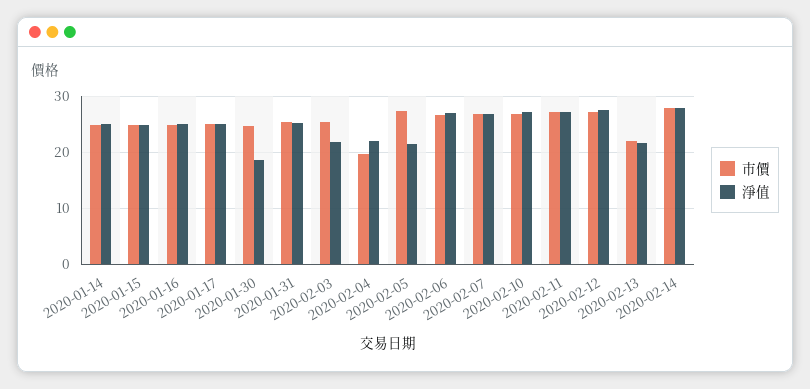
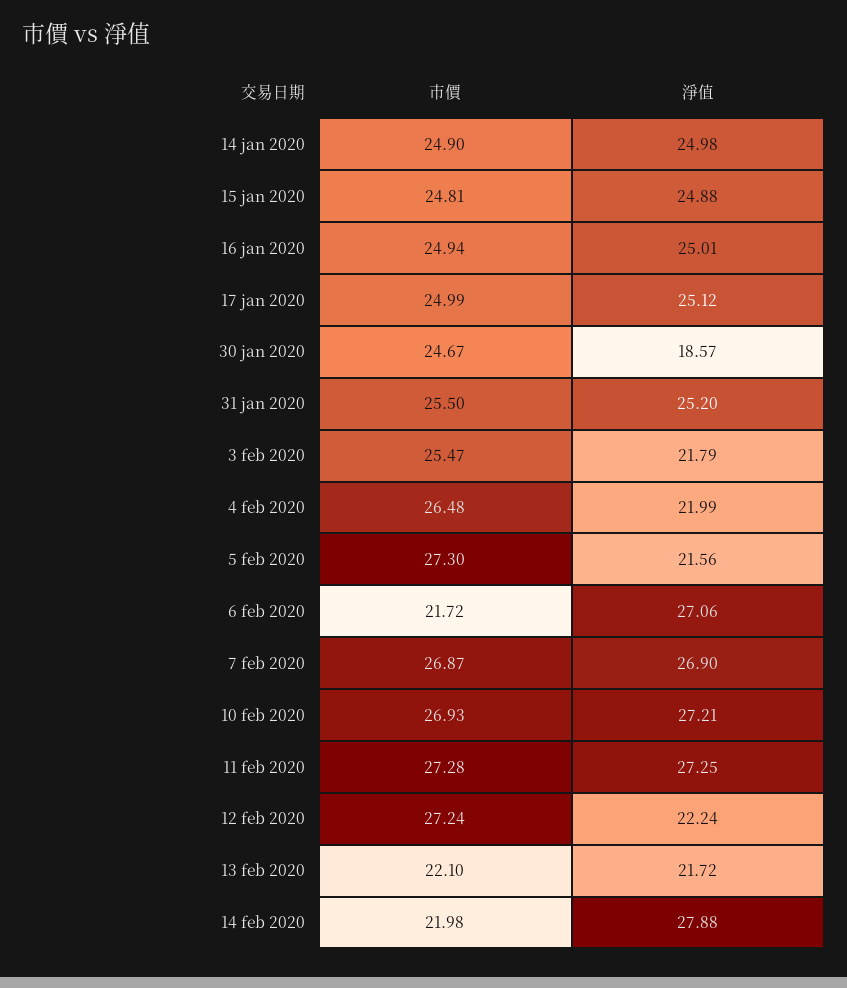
  {
    "市價": {
      "2020-01-14": 24.9,
      "2020-01-15": 24.81,
      "2020-01-16": 24.94,
      "2020-01-17": 24.99,
      "2020-01-30": 24.67,
      "2020-01-31": 25.5,
      "2020-02-03": 25.47,
-     "2020-02-04": 20,
+     "2020-02-04": 26.48,
      "2020-02-05": 27.3,
-     "2020-02-06": 26,
+     "2020-02-06": 21.72,
      "2020-02-07": 26.87,
      "2020-02-10": 26.93,
      "2020-02-11": 27.28,
      "2020-02-12": 27.24,
      "2020-02-13": 22.1,
-     "2020-02-14": 28
+     "2020-02-14": 21.98
    },
    "淨值": {
      "2020-01-14": 24.98,
      "2020-01-15": 24.88,
      "2020-01-16": 25.01,
      "2020-01-17": 25.12,
      "2020-01-30": 18.57,
      "2020-01-31": 25.2,
      "2020-02-03": 21.79,
      "2020-02-04": 21.99,
      "2020-02-05": 21.56,
      "2020-02-06": 27.06,
      "2020-02-07": 26.9,
      "2020-02-10": 27.21,
      "2020-02-11": 27.25,
-     "2020-02-12": 28,
+     "2020-02-12": 22.24,
      "2020-02-13": 21.72,
      "2020-02-14": 27.88
    }
  }

